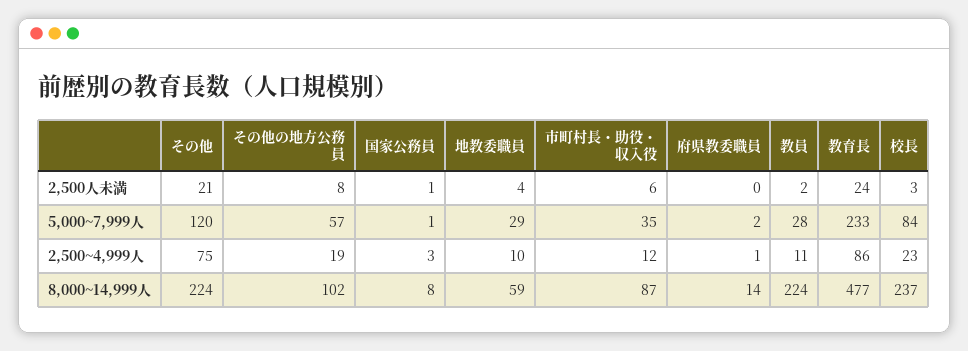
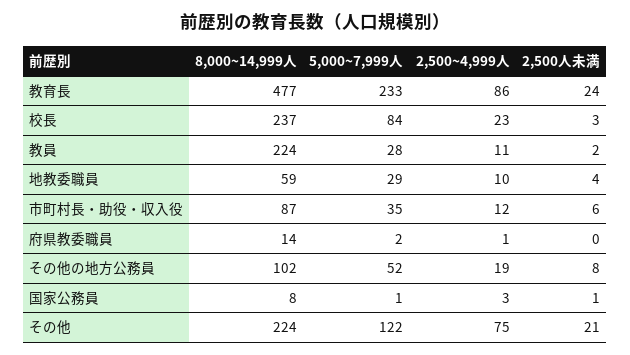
  {
    "その他": {
      "2,500人未満": 21,
-     "5,000~7,999人": 120,
+     "5,000~7,999人": 122,
      "2,500~4,999人": 75,
      "8,000~14,999人": 224
    },
    "その他の地方公務員": {
      "2,500人未満": 8,
-     "5,000~7,999人": 57,
+     "5,000~7,999人": 52,
      "2,500~4,999人": 19,
      "8,000~14,999人": 102
    },
    "国家公務員": {
      "2,500人未満": 1,
      "5,000~7,999人": 1,
      "2,500~4,999人": 3,
      "8,000~14,999人": 8
    },
    "地教委職員": {
      "2,500人未満": 4,
      "5,000~7,999人": 29,
      "2,500~4,999人": 10,
      "8,000~14,999人": 59
    },
    "市町村長・助役・収入役": {
      "2,500人未満": 6,
      "5,000~7,999人": 35,
      "2,500~4,999人": 12,
      "8,000~14,999人": 87
    },
    "府県教委職員": {
      "2,500人未満": 0,
      "5,000~7,999人": 2,
      "2,500~4,999人": 1,
      "8,000~14,999人": 14
    },
    "教員": {
      "2,500人未満": 2,
      "5,000~7,999人": 28,
      "2,500~4,999人": 11,
      "8,000~14,999人": 224
    },
    "教育長": {
      "2,500人未満": 24,
      "5,000~7,999人": 233,
      "2,500~4,999人": 86,
      "8,000~14,999人": 477
    },
    "校長": {
      "2,500人未満": 3,
      "5,000~7,999人": 84,
      "2,500~4,999人": 23,
      "8,000~14,999人": 237
    }
  }

